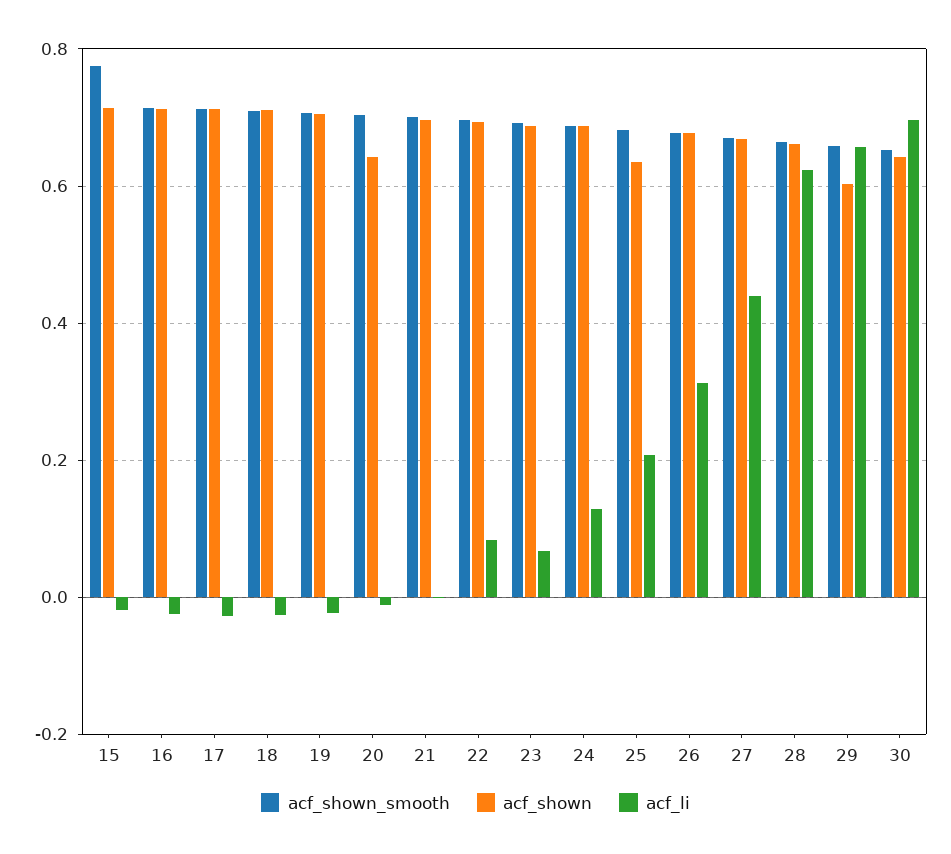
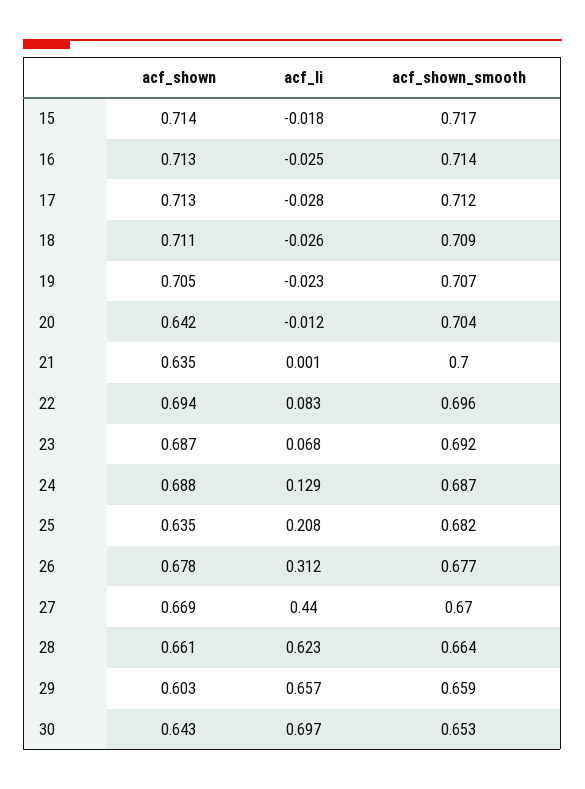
  {
    "acf_shown_smooth": {
-     "15": 0.78,
+     "15": 0.717,
      "16": 0.714,
      "17": 0.712,
      "18": 0.709,
      "19": 0.707,
      "20": 0.704,
      "21": 0.7,
      "22": 0.696,
      "23": 0.692,
      "24": 0.687,
      "25": 0.682,
      "26": 0.677,
      "27": 0.67,
      "28": 0.664,
      "29": 0.659,
      "30": 0.653
    },
    "acf_shown": {
      "15": 0.714,
      "16": 0.713,
      "17": 0.713,
      "18": 0.711,
      "19": 0.705,
      "20": 0.642,
-     "21": 0.7,
+     "21": 0.635,
      "22": 0.694,
      "23": 0.687,
      "24": 0.688,
      "25": 0.635,
      "26": 0.678,
      "27": 0.669,
      "28": 0.661,
      "29": 0.603,
      "30": 0.643
    },
    "acf_li": {
      "15": -0.018,
      "16": -0.025,
      "17": -0.028,
      "18": -0.026,
      "19": -0.023,
      "20": -0.012,
      "21": 0.001,
      "22": 0.083,
      "23": 0.068,
      "24": 0.129,
      "25": 0.208,
      "26": 0.312,
      "27": 0.44,
      "28": 0.623,
      "29": 0.657,
      "30": 0.697
    }
  }

